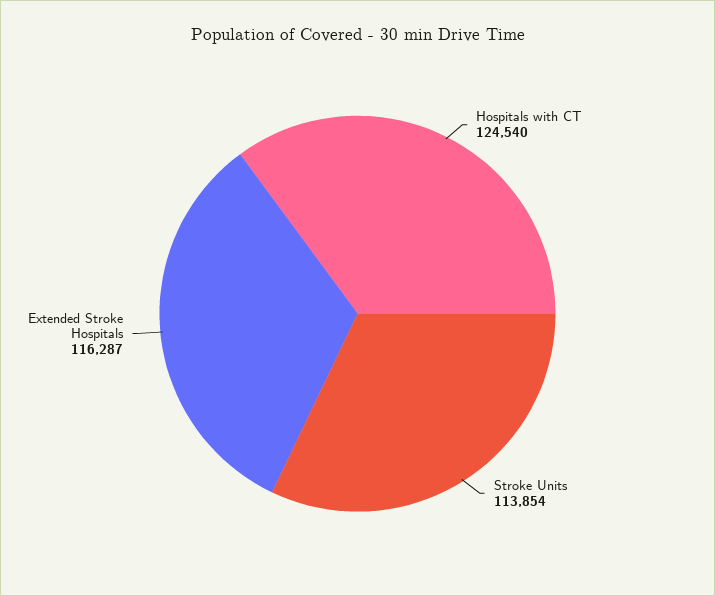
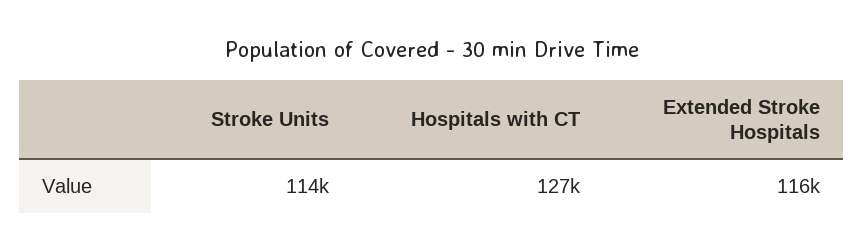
  {
-   "Hospitals with CT": 124540,
+   "Hospitals with CT": 127000,
    "Stroke Units": 113854,
    "Extended Stroke Hospitals": 116287
  }

